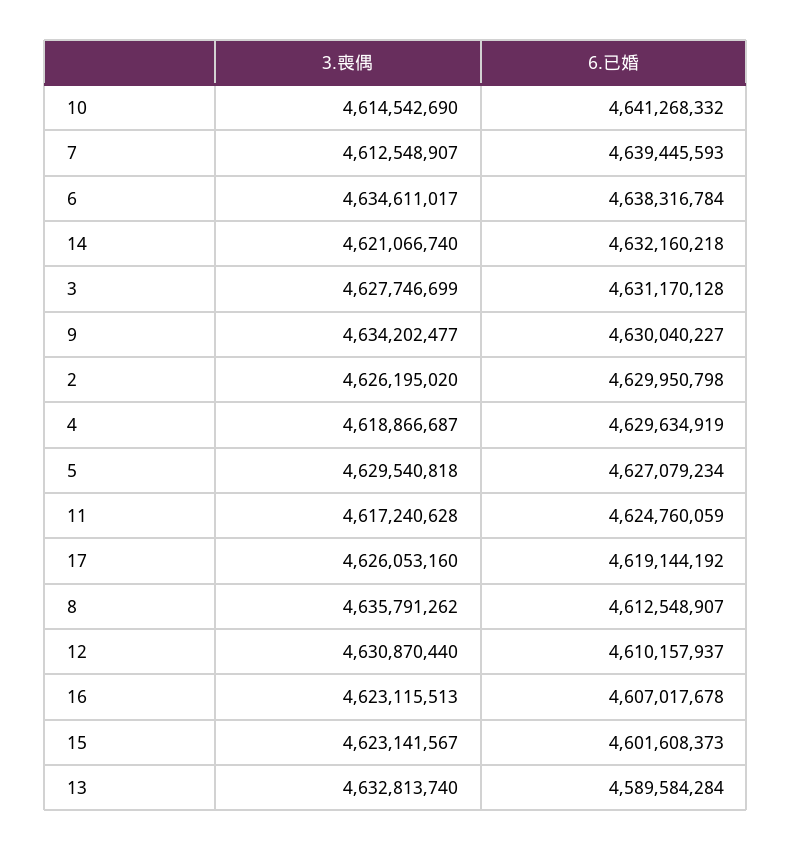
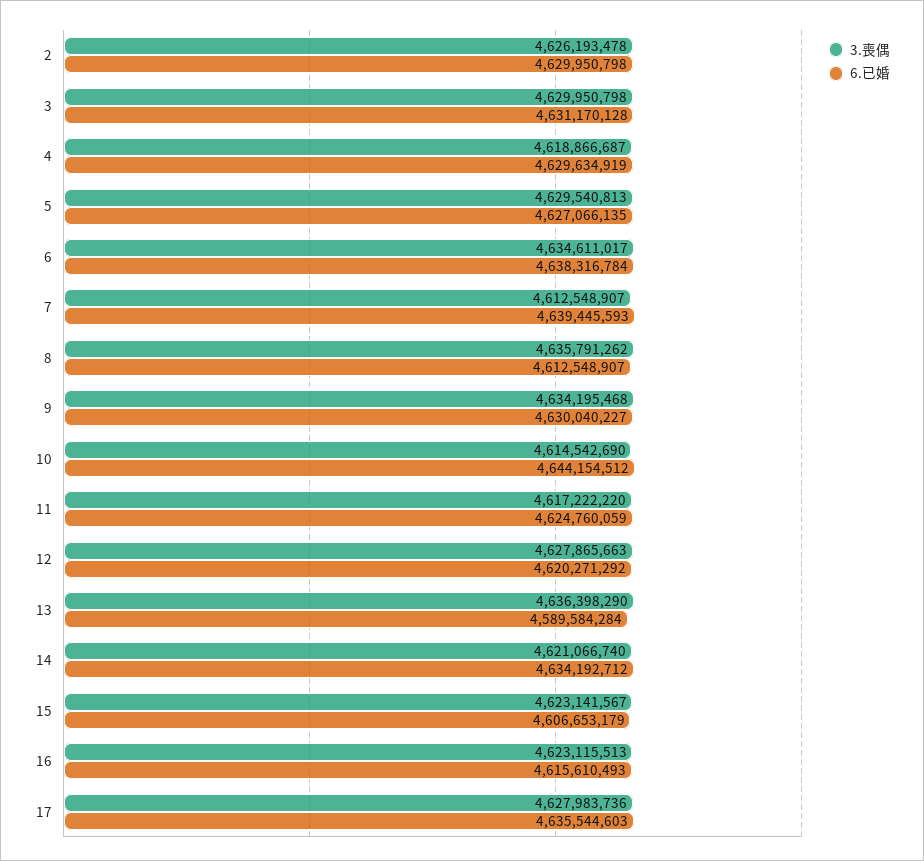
  {
    "3.喪偶": {
      "10": 4614542690,
      "7": 4612548907,
      "6": 4634611017,
      "14": 4621066740,
-     "3": 4627746699,
+     "3": 4629950798,
-     "9": 4634202477,
+     "9": 4634195468,
-     "2": 4626195020,
+     "2": 4626193478,
      "4": 4618866687,
-     "5": 4629540818,
+     "5": 4629540813,
-     "11": 4617240628,
+     "11": 4617222220,
-     "17": 4626053160,
+     "17": 4627983736,
      "8": 4635791262,
-     "12": 4630870440,
+     "12": 4627865663,
      "16": 4623115513,
      "15": 4623141567,
-     "13": 4632813740
+     "13": 4636398290
    },
    "6.已婚": {
-     "10": 4641268332,
+     "10": 4644154512,
      "7": 4639445593,
      "6": 4638316784,
-     "14": 4632160218,
+     "14": 4634192712,
      "3": 4631170128,
      "9": 4630040227,
      "2": 4629950798,
      "4": 4629634919,
-     "5": 4627079234,
+     "5": 4627066135,
      "11": 4624760059,
-     "17": 4619144192,
+     "17": 4635544603,
      "8": 4612548907,
-     "12": 4610157937,
+     "12": 4620271292,
-     "16": 4607017678,
+     "16": 4615610493,
-     "15": 4601608373,
+     "15": 4606653179,
      "13": 4589584284
    }
  }

